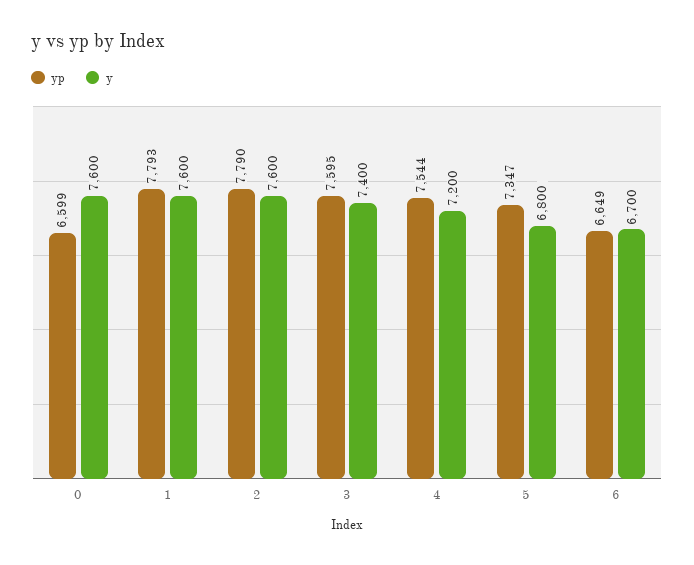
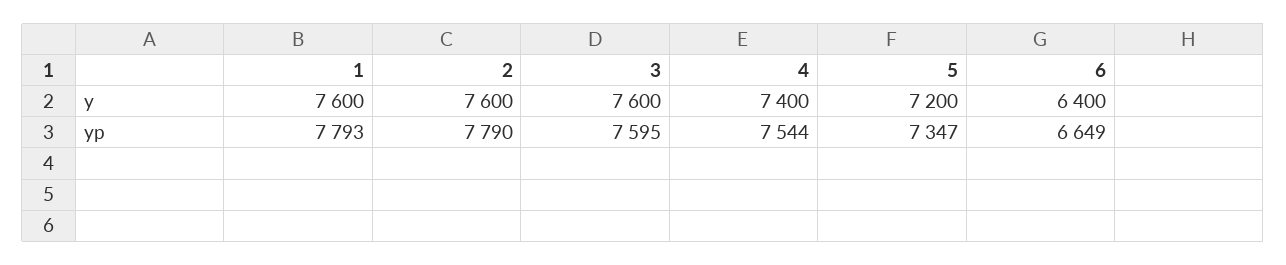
  {
    "yp": {
-     "0": 6599,
      "1": 7793,
      "2": 7790,
      "3": 7595,
      "4": 7544,
      "5": 7347,
      "6": 6649
    },
    "y": {
-     "0": 7600,
      "1": 7600,
      "2": 7600,
-     "3": 7400,
+     "3": 7600,
-     "4": 7200,
+     "4": 7400,
-     "5": 6800,
+     "5": 7200,
-     "6": 6700
+     "6": 6400
    }
  }

